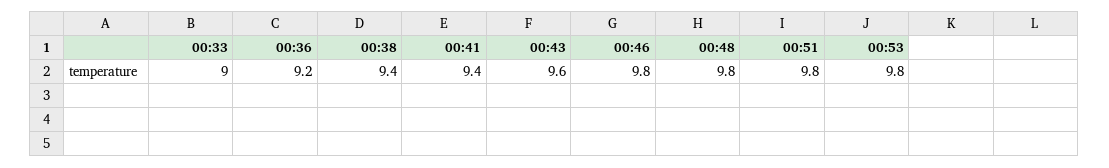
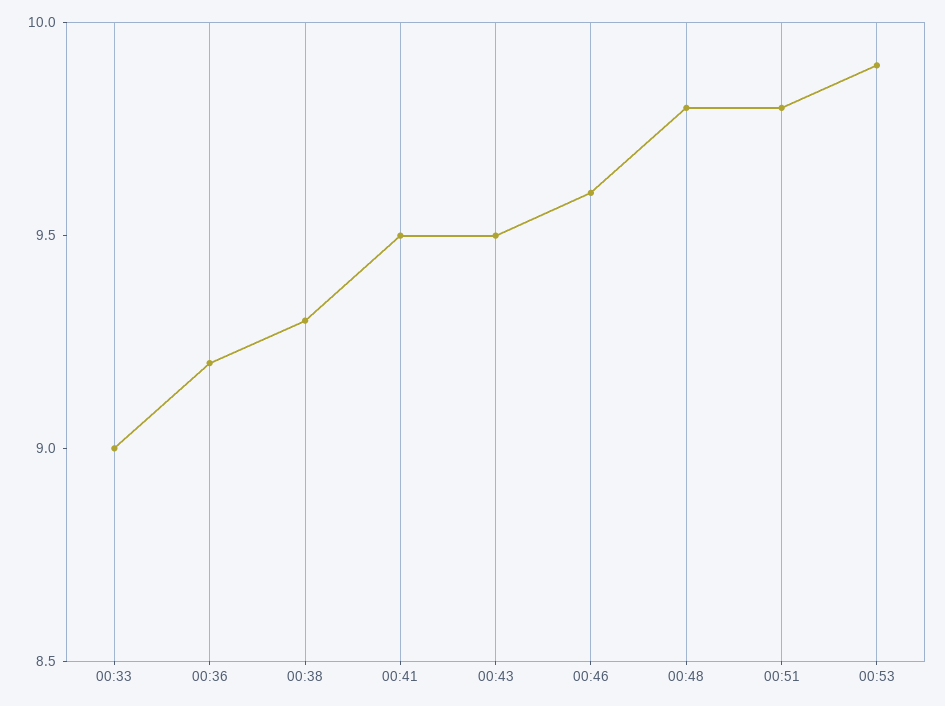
  {
    "00:33": 9,
    "00:36": 9.2,
-   "00:38": 9.4,
+   "00:38": 9.3,
-   "00:41": 9.4,
+   "00:41": 9.5,
-   "00:43": 9.6,
+   "00:43": 9.5,
-   "00:46": 9.8,
+   "00:46": 9.6,
    "00:48": 9.8,
    "00:51": 9.8,
-   "00:53": 9.8
+   "00:53": 9.9
  }

